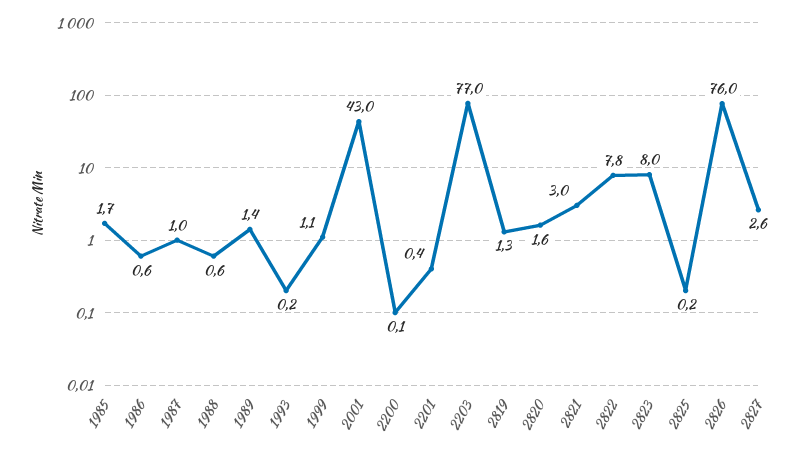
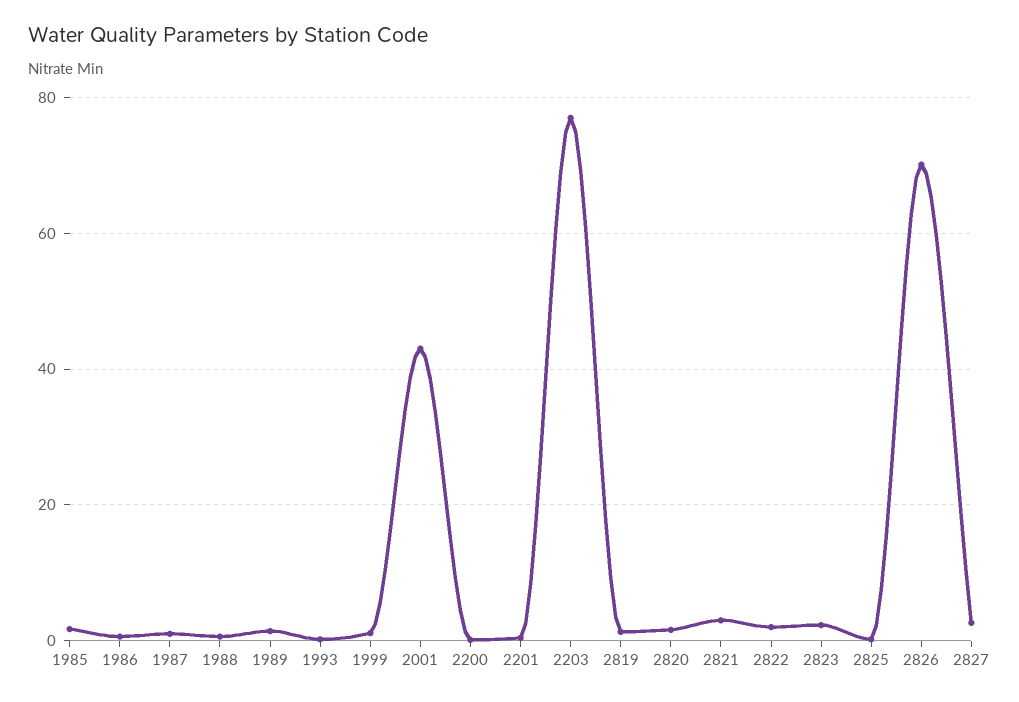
  {
    "1985": 1.7,
    "1986": 0.6,
    "1987": 1,
    "1988": 0.6,
    "1989": 1.4,
    "1993": 0.2,
    "1999": 1.1,
    "2001": 43,
    "2200": 0.1,
    "2201": 0.4,
    "2203": 77,
    "2819": 1.3,
    "2820": 1.6,
    "2821": 3,
-   "2822": 7.8,
+   "2822": 2,
-   "2823": 8,
+   "2823": 2,
    "2825": 0.2,
-   "2826": 76,
+   "2826": 70,
    "2827": 2.6
  }

